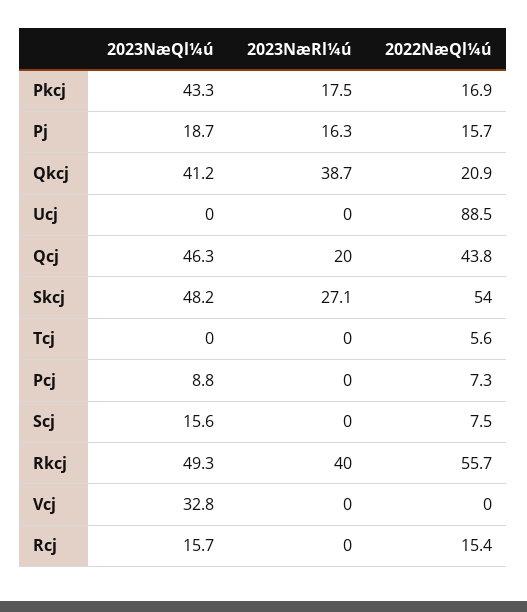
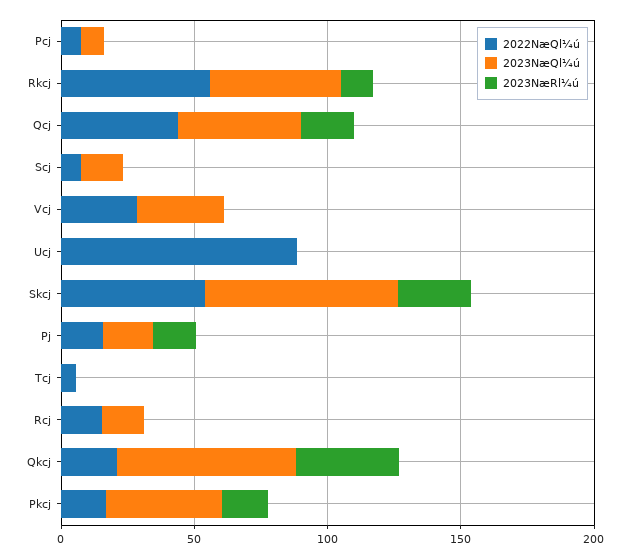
  {
    "2023NæQl¼ú": {
      "Pkcj": 43.3,
      "Pj": 18.7,
-     "Qkcj": 41.2,
+     "Qkcj": 70,
      "Ucj": 0,
      "Qcj": 46.3,
-     "Skcj": 48.2,
+     "Skcj": 70,
      "Tcj": 0,
      "Pcj": 8.8,
      "Scj": 15.6,
      "Rkcj": 49.3,
      "Vcj": 32.8,
      "Rcj": 15.7
    },
    "2023NæRl¼ú": {
      "Pkcj": 17.5,
      "Pj": 16.3,
      "Qkcj": 38.7,
      "Ucj": 0,
      "Qcj": 20,
      "Skcj": 27.1,
      "Tcj": 0,
      "Pcj": 0,
      "Scj": 0,
-     "Rkcj": 40,
+     "Rkcj": 10,
      "Vcj": 0,
      "Rcj": 0
    },
    "2022NæQl¼ú": {
      "Pkcj": 16.9,
      "Pj": 15.7,
      "Qkcj": 20.9,
      "Ucj": 88.5,
      "Qcj": 43.8,
      "Skcj": 54,
      "Tcj": 5.6,
      "Pcj": 7.3,
      "Scj": 7.5,
      "Rkcj": 55.7,
-     "Vcj": 0,
+     "Vcj": 30,
      "Rcj": 15.4
    }
  }

